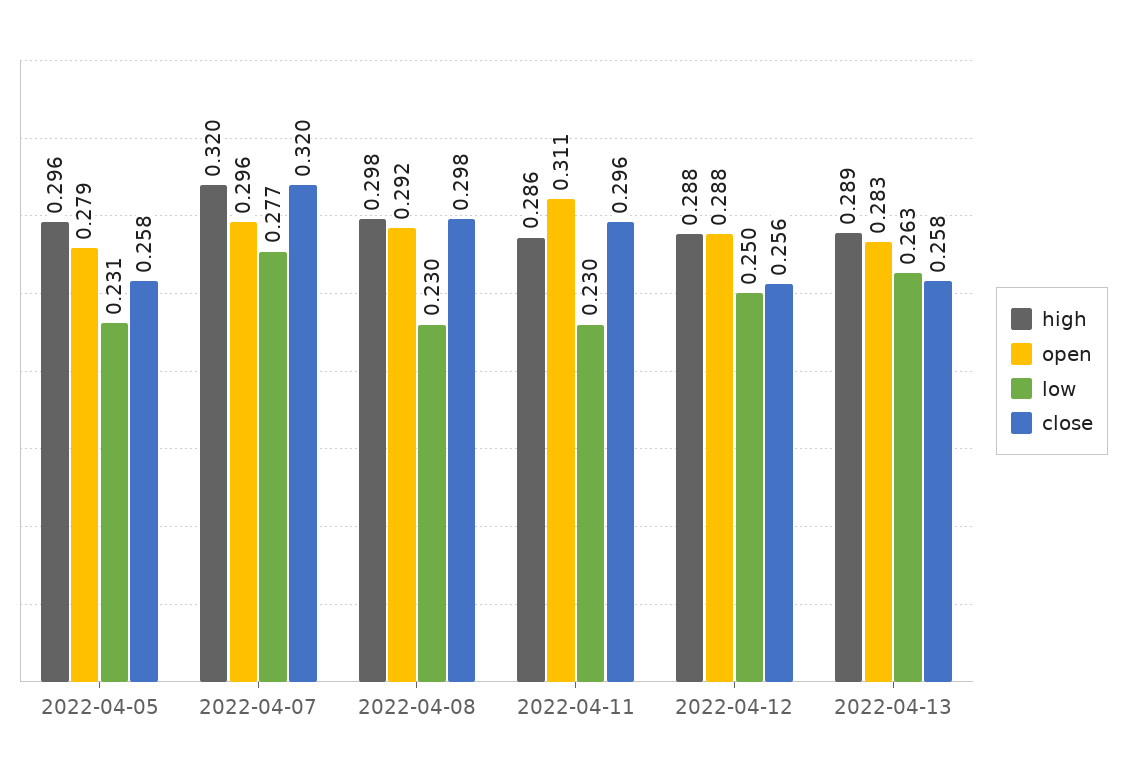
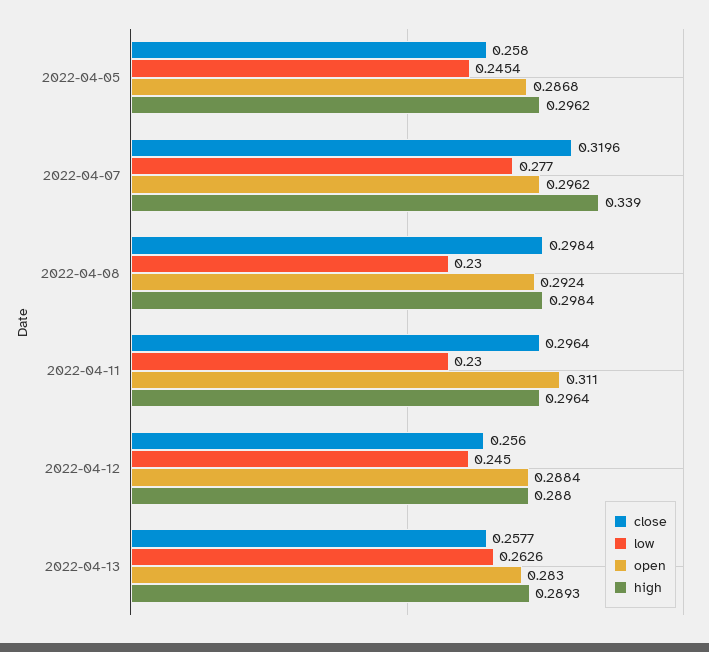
  {
    "high": {
      "2022-04-05": 0.2962,
-     "2022-04-07": 0.32,
+     "2022-04-07": 0.339,
      "2022-04-08": 0.2984,
-     "2022-04-11": 0.286,
+     "2022-04-11": 0.2964,
      "2022-04-12": 0.288,
      "2022-04-13": 0.2893
    },
    "open": {
-     "2022-04-05": 0.279,
+     "2022-04-05": 0.2868,
      "2022-04-07": 0.2962,
      "2022-04-08": 0.2924,
      "2022-04-11": 0.311,
      "2022-04-12": 0.2884,
      "2022-04-13": 0.283
    },
    "low": {
-     "2022-04-05": 0.231,
+     "2022-04-05": 0.2454,
      "2022-04-07": 0.277,
      "2022-04-08": 0.23,
      "2022-04-11": 0.23,
-     "2022-04-12": 0.25,
+     "2022-04-12": 0.245,
      "2022-04-13": 0.2626
    },
    "close": {
      "2022-04-05": 0.258,
      "2022-04-07": 0.3196,
      "2022-04-08": 0.2984,
      "2022-04-11": 0.2964,
      "2022-04-12": 0.256,
      "2022-04-13": 0.2577
    }
  }

